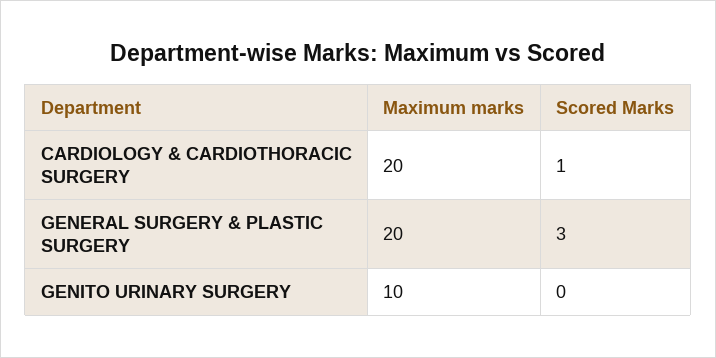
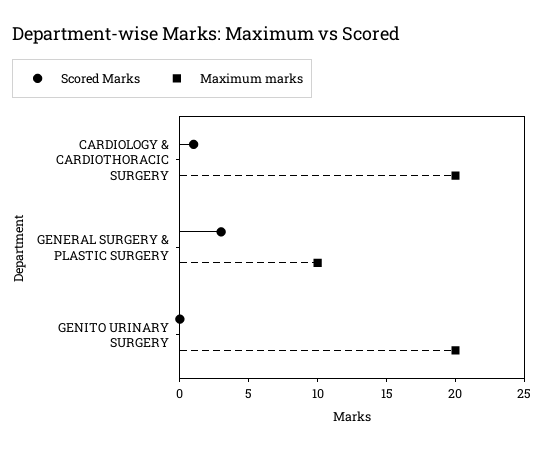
  {
    "Maximum marks": {
      "CARDIOLOGY & CARDIOTHORACIC SURGERY": 20,
-     "GENERAL SURGERY & PLASTIC SURGERY": 20,
+     "GENERAL SURGERY & PLASTIC SURGERY": 10,
-     "GENITO URINARY SURGERY": 10
+     "GENITO URINARY SURGERY": 20
    },
    "Scored Marks": {
      "CARDIOLOGY & CARDIOTHORACIC SURGERY": 1,
      "GENERAL SURGERY & PLASTIC SURGERY": 3,
      "GENITO URINARY SURGERY": 0
    }
  }

